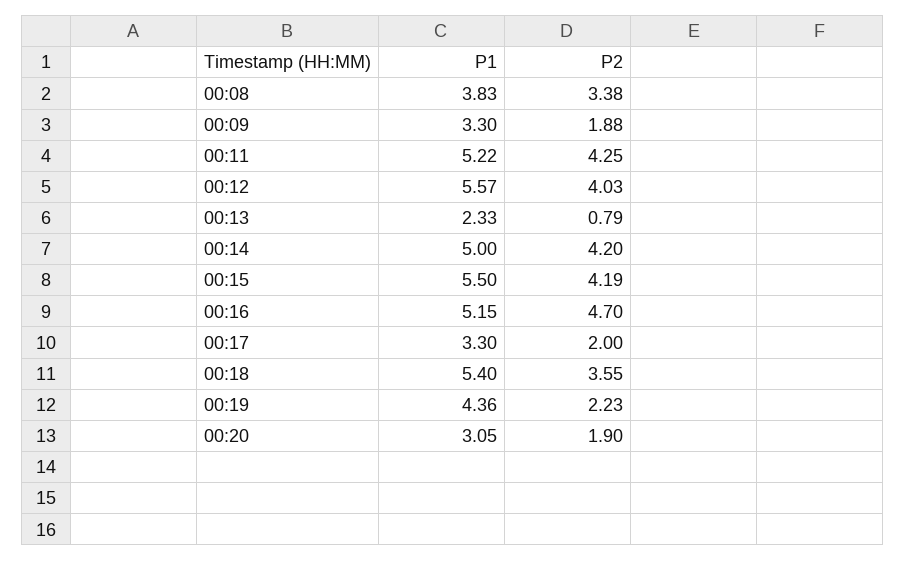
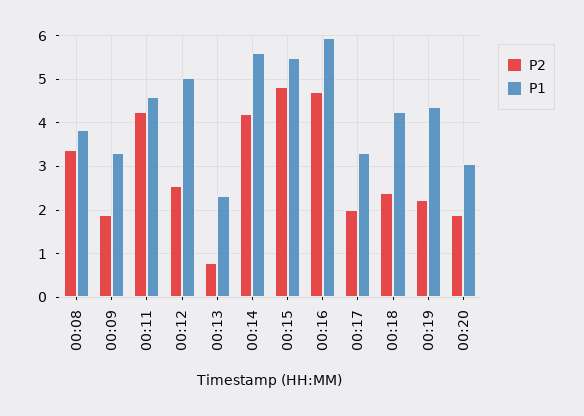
  {
    "P1": {
      "00:08": 3.83,
      "00:09": 3.3,
-     "00:11": 5.22,
+     "00:11": 4.6,
-     "00:12": 5.57,
+     "00:12": 5,
      "00:13": 2.33,
-     "00:14": 5,
+     "00:14": 5.6,
      "00:15": 5.5,
-     "00:16": 5.15,
+     "00:16": 6,
      "00:17": 3.3,
-     "00:18": 5.4,
+     "00:18": 4.2,
      "00:19": 4.36,
      "00:20": 3.05
    },
    "P2": {
      "00:08": 3.38,
      "00:09": 1.88,
      "00:11": 4.25,
-     "00:12": 4.03,
+     "00:12": 2.6,
      "00:13": 0.79,
      "00:14": 4.2,
-     "00:15": 4.19,
+     "00:15": 4.8,
      "00:16": 4.7,
      "00:17": 2,
-     "00:18": 3.55,
+     "00:18": 2.4,
      "00:19": 2.23,
      "00:20": 1.9
    }
  }

